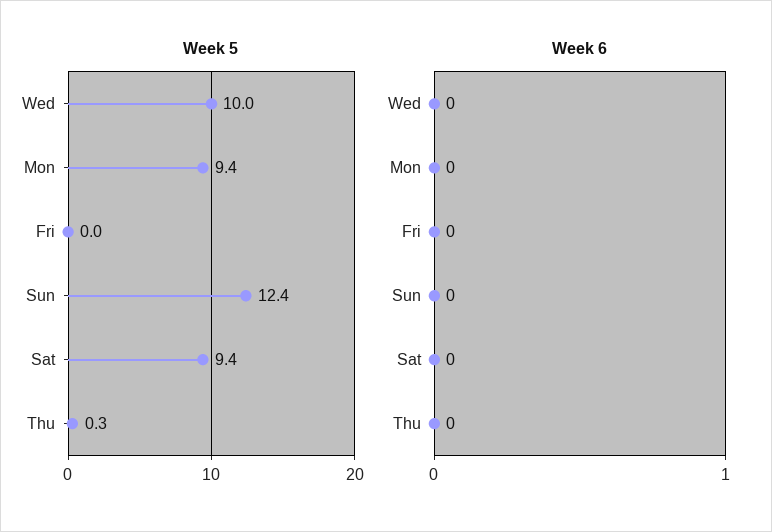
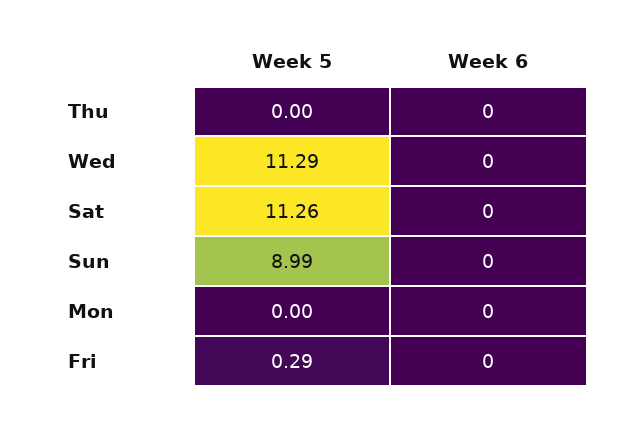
  {
    "Week 5": {
-     "Wed": 10,
+     "Wed": 11.29,
-     "Mon": 9.4,
+     "Mon": 0,
-     "Fri": 0,
+     "Fri": 0.29,
-     "Sun": 12.4,
+     "Sun": 8.99,
-     "Sat": 9.4,
+     "Sat": 11.26,
-     "Thu": 0.3
+     "Thu": 0
    },
    "Week 6": {
      "Wed": 0,
      "Mon": 0,
      "Fri": 0,
      "Sun": 0,
      "Sat": 0,
      "Thu": 0
    }
  }

